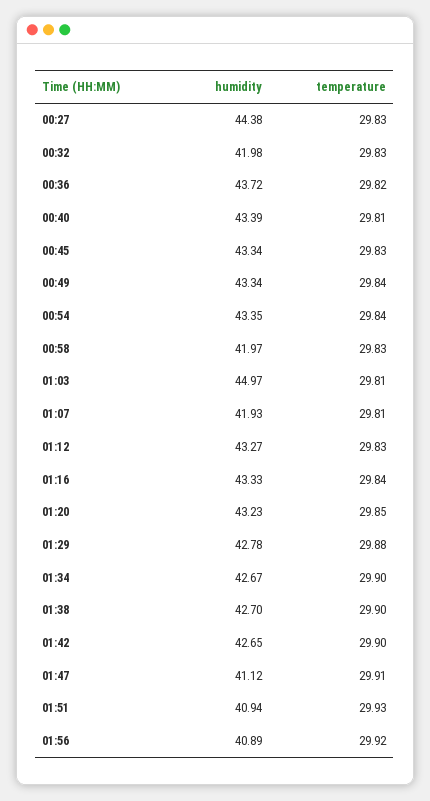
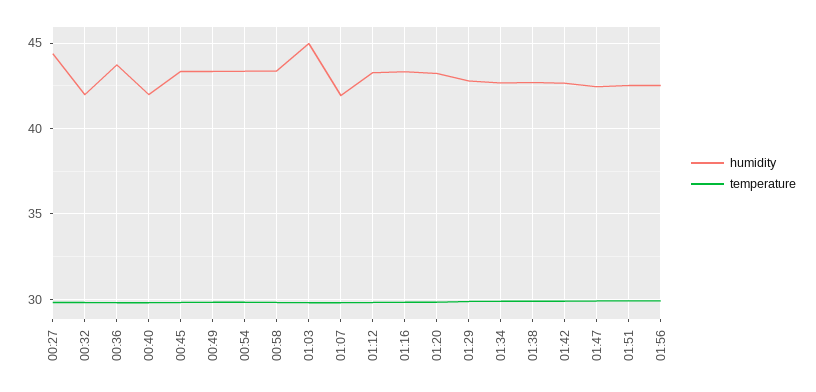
  {
    "humidity": {
      "00:27": 44.38,
      "00:32": 41.98,
      "00:36": 43.72,
-     "00:40": 43.39,
+     "00:40": 42,
      "00:45": 43.34,
      "00:49": 43.34,
      "00:54": 43.35,
-     "00:58": 41.97,
+     "00:58": 43.5,
      "01:03": 44.97,
      "01:07": 41.93,
      "01:12": 43.27,
      "01:16": 43.33,
      "01:20": 43.23,
      "01:29": 42.78,
      "01:34": 42.67,
      "01:38": 42.7,
      "01:42": 42.65,
-     "01:47": 41.12,
+     "01:47": 42.5,
-     "01:51": 40.94,
+     "01:51": 42.5,
-     "01:56": 40.89
+     "01:56": 42.5
    },
    "temperature": {
      "00:27": 29.83,
      "00:32": 29.83,
      "00:36": 29.82,
      "00:40": 29.81,
      "00:45": 29.83,
      "00:49": 29.84,
      "00:54": 29.84,
      "00:58": 29.83,
      "01:03": 29.81,
      "01:07": 29.81,
      "01:12": 29.83,
      "01:16": 29.84,
      "01:20": 29.85,
      "01:29": 29.88,
      "01:34": 29.9,
      "01:38": 29.9,
      "01:42": 29.9,
      "01:47": 29.91,
      "01:51": 29.93,
      "01:56": 29.92
    }
  }

